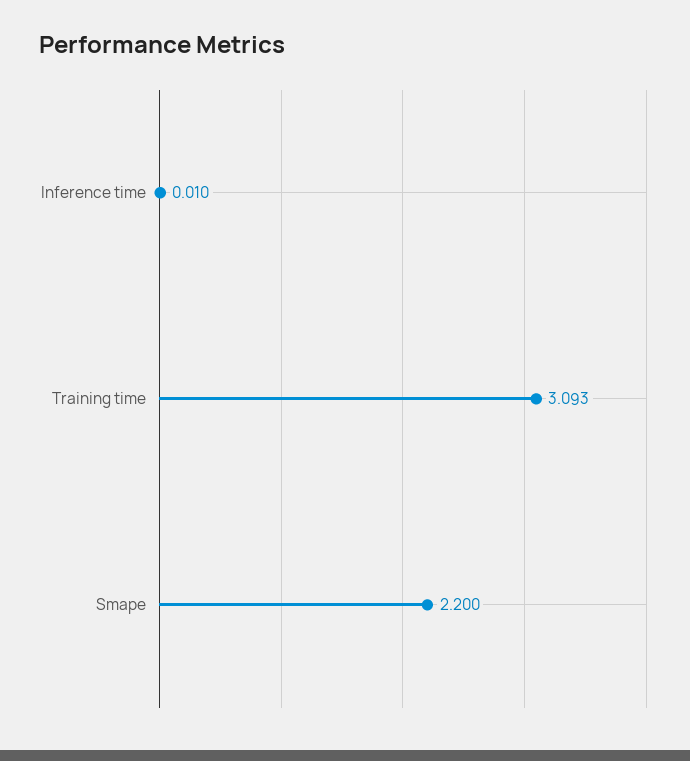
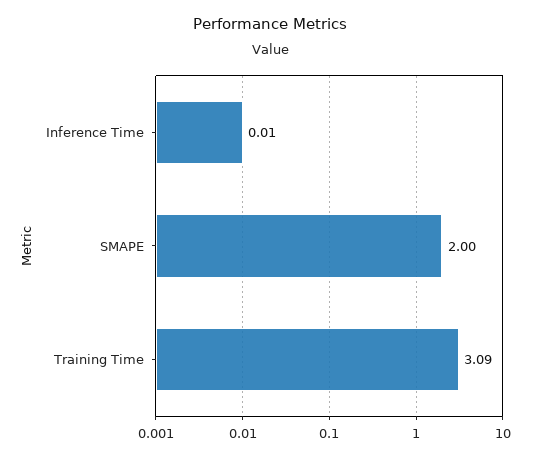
  {
    "Inference time": 0.01,
    "Training time": 3.093,
-   "Smape": 2.2
+   "Smape": 2
  }

